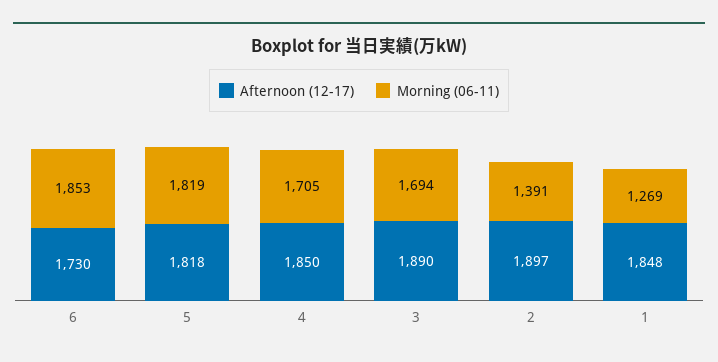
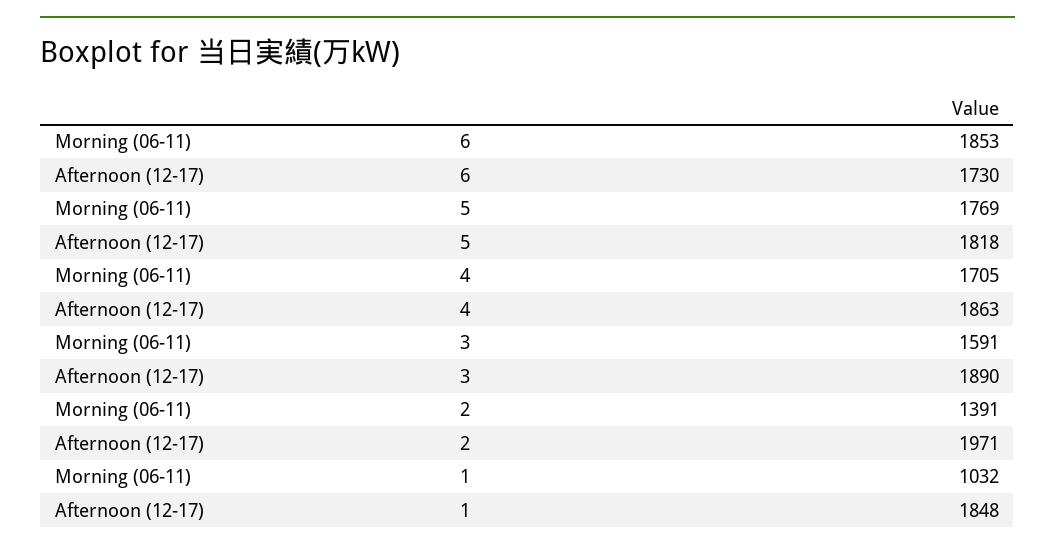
  {
    "Afternoon (12-17)": {
      "6": 1730,
      "5": 1818,
-     "4": 1850,
+     "4": 1863,
      "3": 1890,
-     "2": 1897,
+     "2": 1971,
      "1": 1848
    },
    "Morning (06-11)": {
      "6": 1853,
-     "5": 1819,
+     "5": 1769,
      "4": 1705,
-     "3": 1694,
+     "3": 1591,
      "2": 1391,
-     "1": 1269
+     "1": 1032
    }
  }

